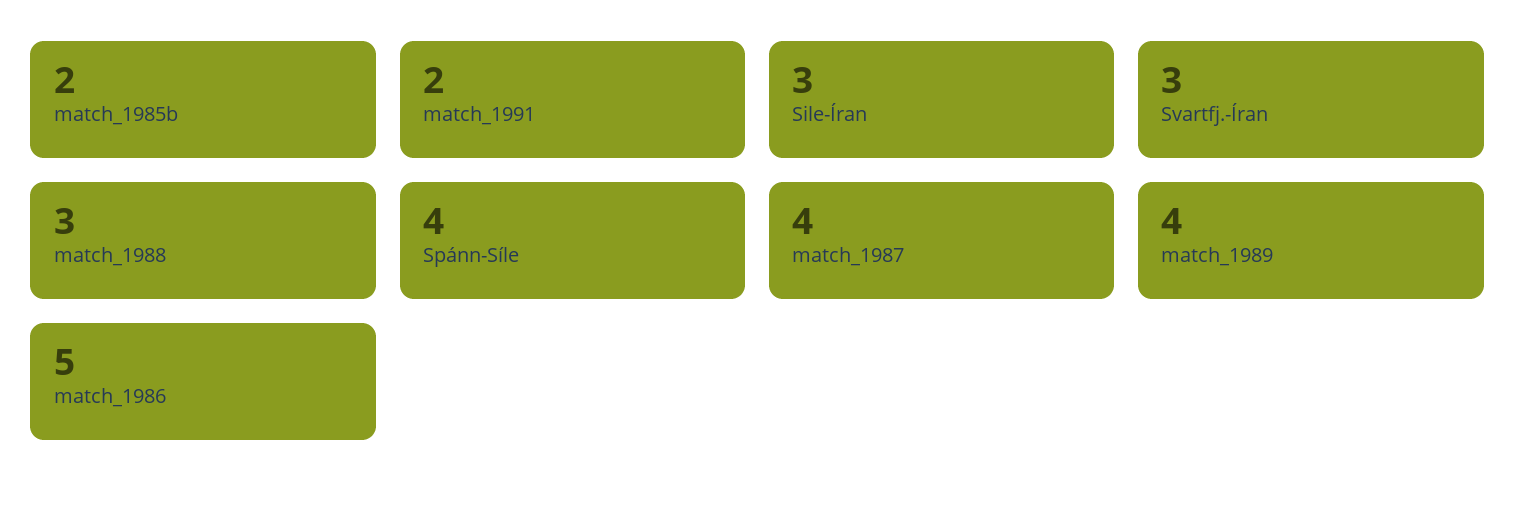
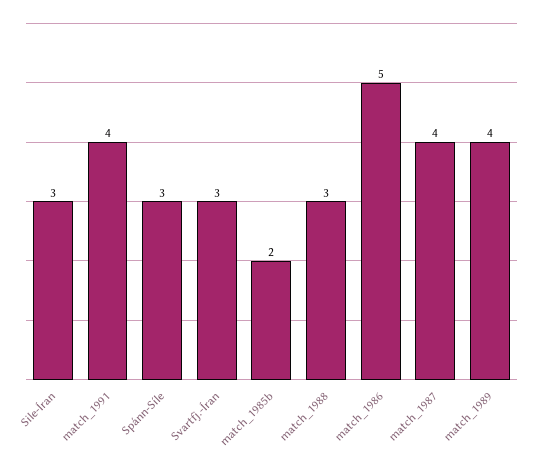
  {
    "match_1985b": 2,
-   "match_1991": 2,
+   "match_1991": 4,
    "Sile-Íran": 3,
    "Svartfj.-Íran": 3,
    "match_1988": 3,
-   "Spánn-Síle": 4,
+   "Spánn-Síle": 3,
    "match_1987": 4,
    "match_1989": 4,
    "match_1986": 5
  }

